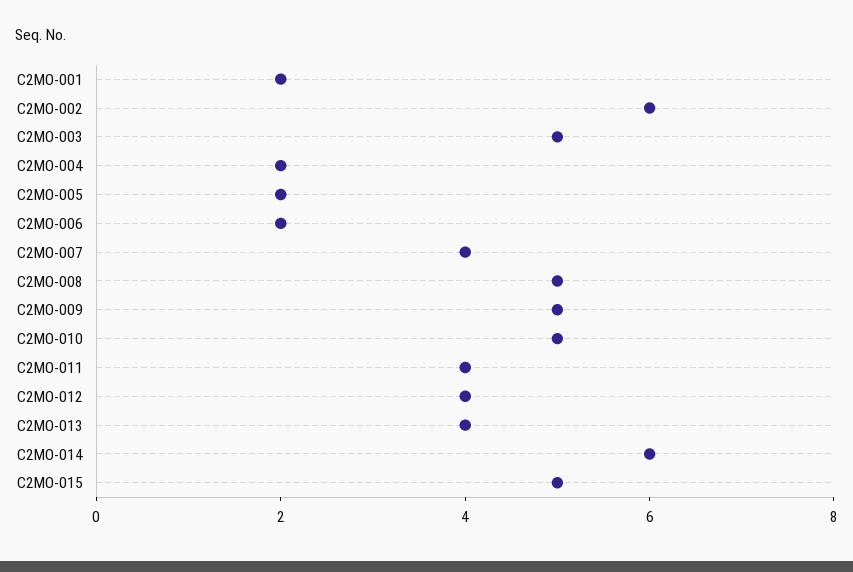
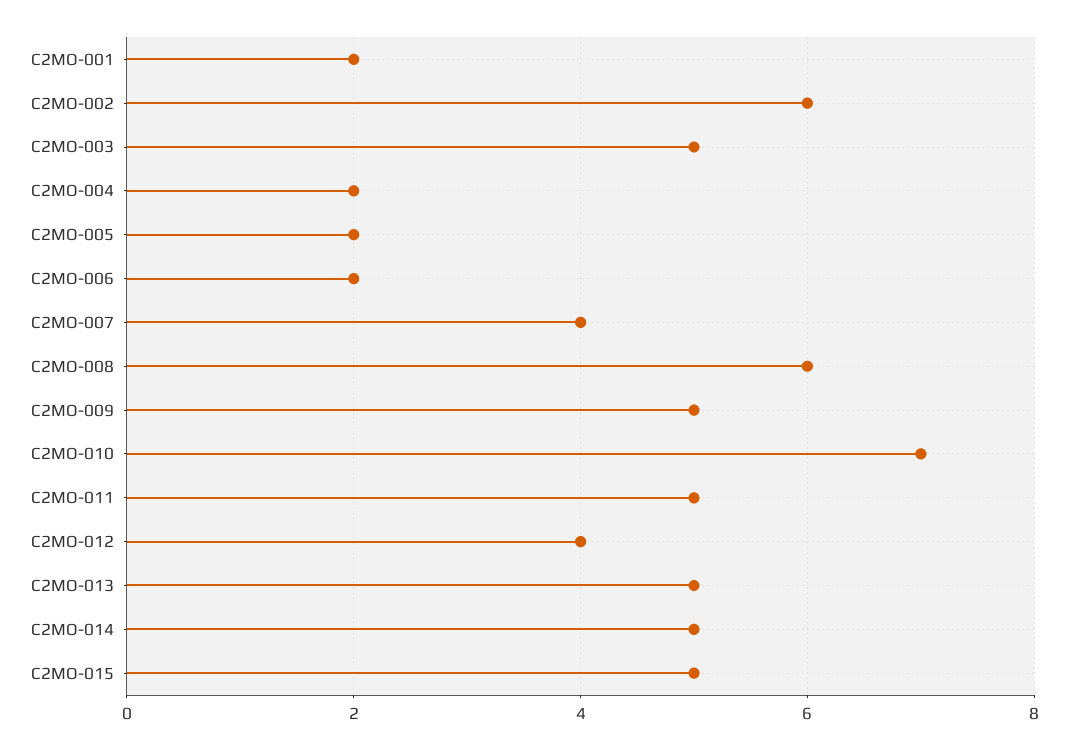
  {
    "C2MO-001": 2,
    "C2MO-002": 6,
    "C2MO-003": 5,
    "C2MO-004": 2,
    "C2MO-005": 2,
    "C2MO-006": 2,
    "C2MO-007": 4,
-   "C2MO-008": 5,
+   "C2MO-008": 6,
    "C2MO-009": 5,
-   "C2MO-010": 5,
+   "C2MO-010": 7,
-   "C2MO-011": 4,
+   "C2MO-011": 5,
    "C2MO-012": 4,
-   "C2MO-013": 4,
+   "C2MO-013": 5,
-   "C2MO-014": 6,
+   "C2MO-014": 5,
    "C2MO-015": 5
  }

